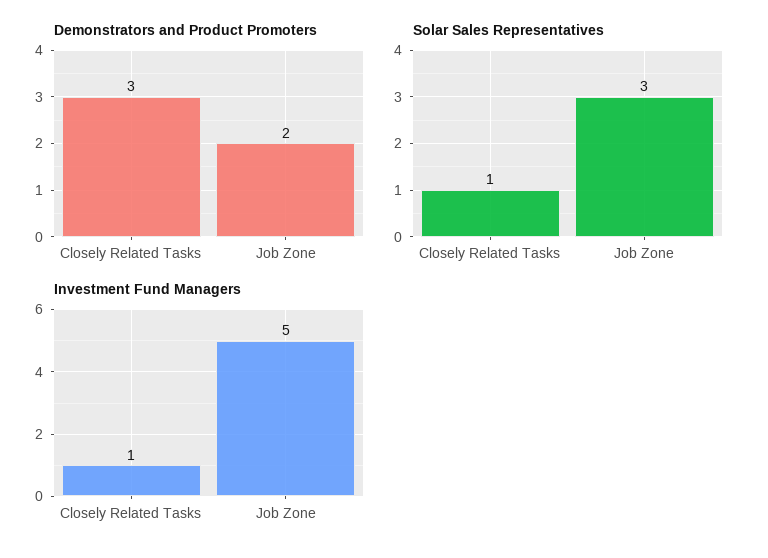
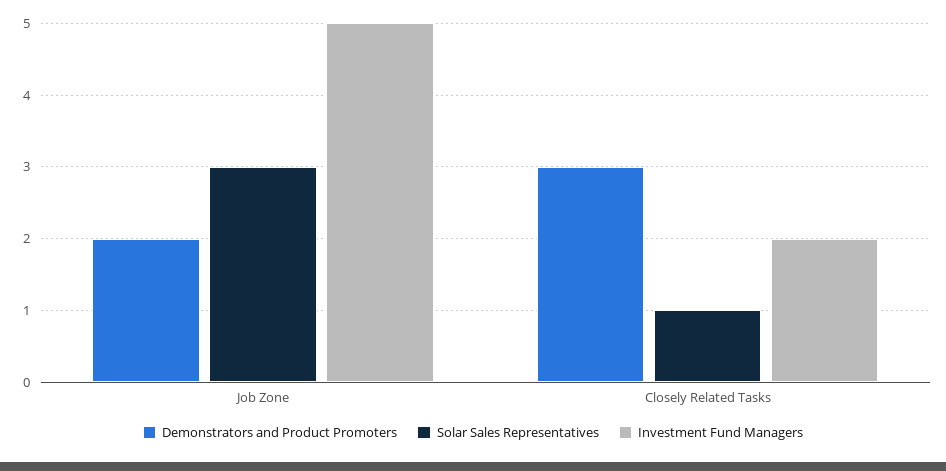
  {
    "Demonstrators and Product Promoters": {
      "Closely Related Tasks": 3,
      "Job Zone": 2
    },
    "Solar Sales Representatives": {
      "Closely Related Tasks": 1,
      "Job Zone": 3
    },
    "Investment Fund Managers": {
-     "Closely Related Tasks": 1,
+     "Closely Related Tasks": 2,
      "Job Zone": 5
    }
  }

